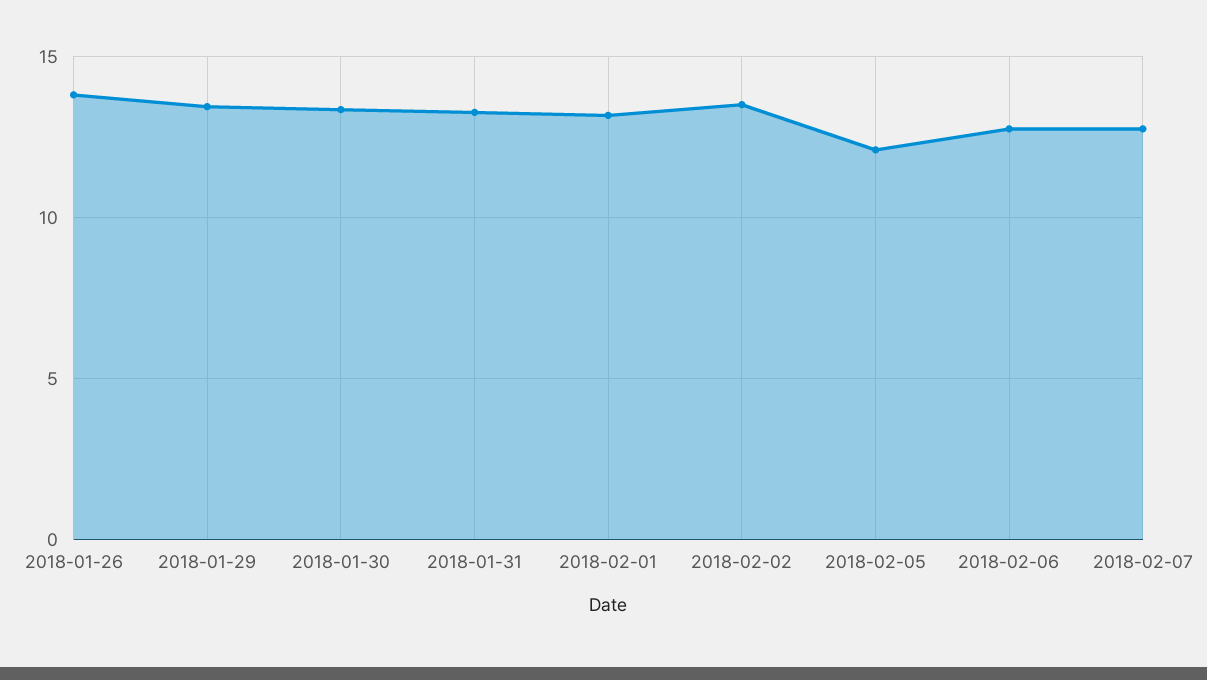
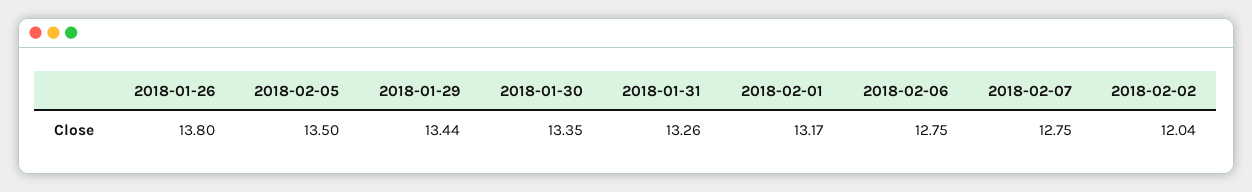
  {
    "2018-01-26": 13.8,
    "2018-01-29": 13.44,
    "2018-01-30": 13.35,
    "2018-01-31": 13.26,
    "2018-02-01": 13.17,
-   "2018-02-02": 13.5,
+   "2018-02-02": 12.04,
-   "2018-02-05": 12,
+   "2018-02-05": 13.5,
    "2018-02-06": 12.75,
    "2018-02-07": 12.75
  }

